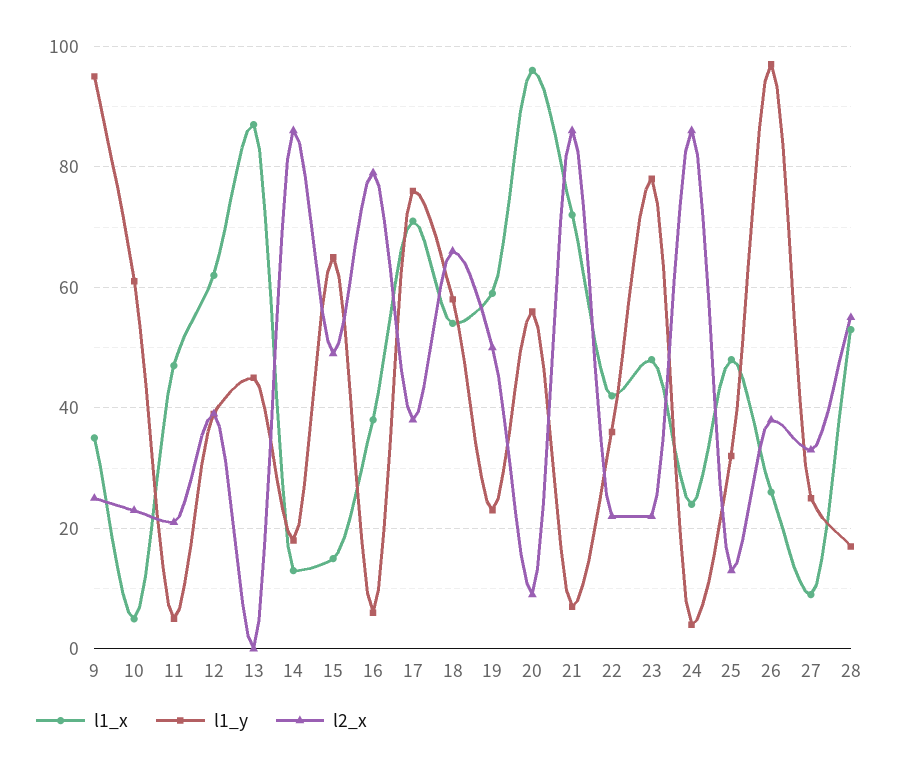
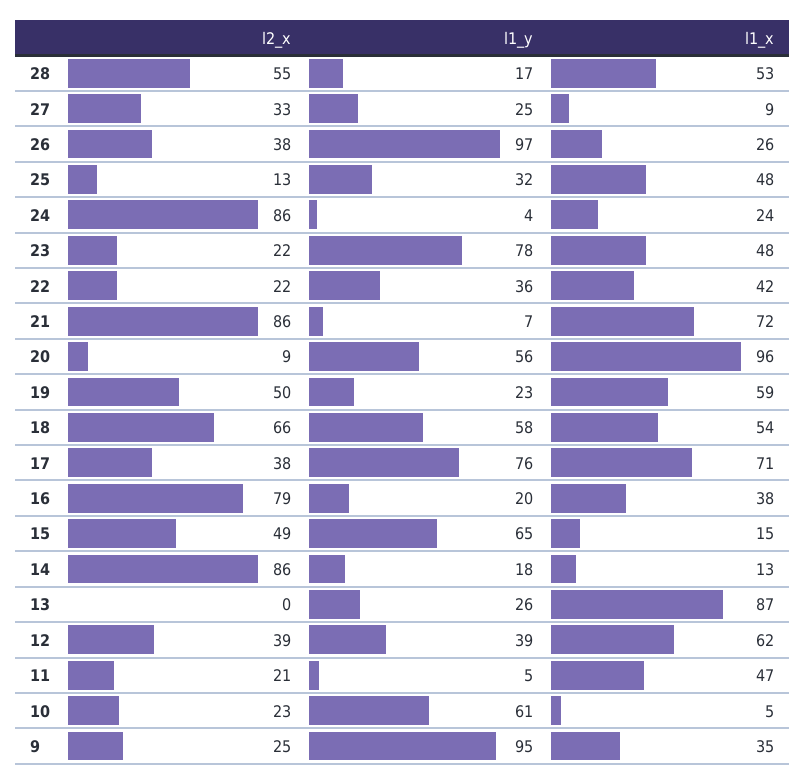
  {
    "l1_x": {
      "9": 35,
      "10": 5,
      "11": 47,
      "12": 62,
      "13": 87,
      "14": 13,
      "15": 15,
      "16": 38,
      "17": 71,
      "18": 54,
      "19": 59,
      "20": 96,
      "21": 72,
      "22": 42,
      "23": 48,
      "24": 24,
      "25": 48,
      "26": 26,
      "27": 9,
      "28": 53
    },
    "l1_y": {
      "9": 95,
      "10": 61,
      "11": 5,
      "12": 39,
-     "13": 45,
+     "13": 26,
      "14": 18,
      "15": 65,
-     "16": 5,
+     "16": 20,
      "17": 76,
      "18": 58,
      "19": 23,
      "20": 56,
      "21": 7,
      "22": 36,
      "23": 78,
      "24": 4,
      "25": 32,
      "26": 97,
      "27": 25,
      "28": 17
    },
    "l2_x": {
      "9": 25,
      "10": 23,
      "11": 21,
      "12": 39,
      "13": 0,
      "14": 86,
      "15": 49,
      "16": 79,
      "17": 38,
      "18": 66,
      "19": 50,
      "20": 9,
      "21": 86,
      "22": 22,
      "23": 22,
      "24": 86,
      "25": 13,
      "26": 38,
      "27": 33,
      "28": 55
    }
  }

